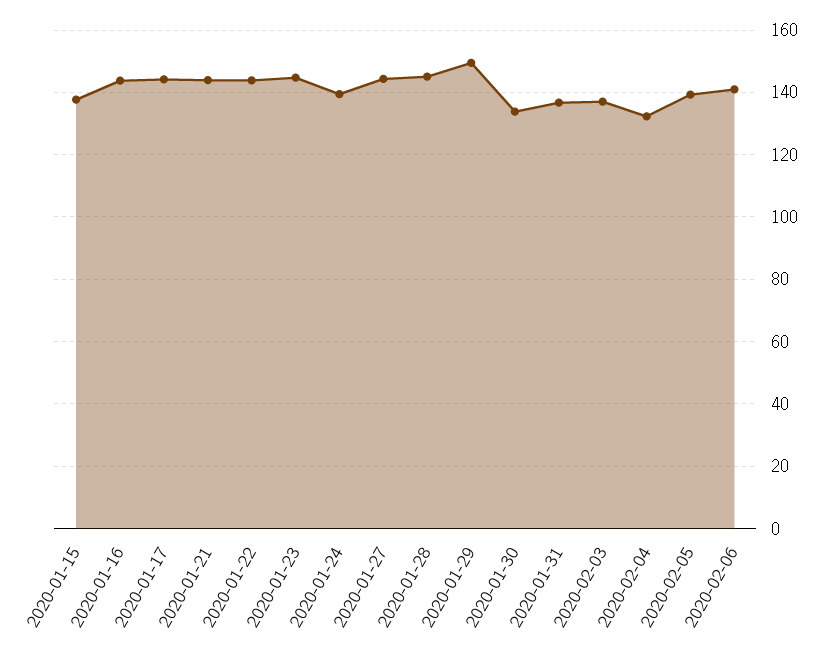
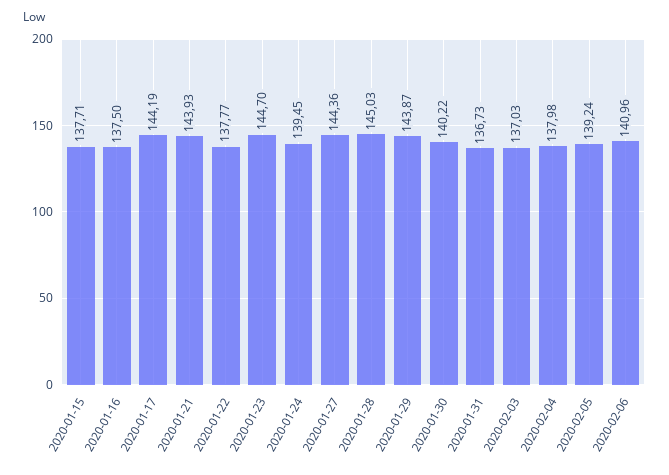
  {
    "2020-01-15": 137.71,
-   "2020-01-16": 144,
+   "2020-01-16": 137.5,
    "2020-01-17": 144.19,
    "2020-01-21": 143.93,
-   "2020-01-22": 144,
+   "2020-01-22": 137.77,
    "2020-01-23": 144.7,
    "2020-01-24": 139.45,
    "2020-01-27": 144.36,
    "2020-01-28": 145.03,
-   "2020-01-29": 150,
+   "2020-01-29": 143.87,
-   "2020-01-30": 134,
+   "2020-01-30": 140.22,
    "2020-01-31": 136.73,
    "2020-02-03": 137.03,
-   "2020-02-04": 132,
+   "2020-02-04": 137.98,
    "2020-02-05": 139.24,
    "2020-02-06": 140.96
  }

